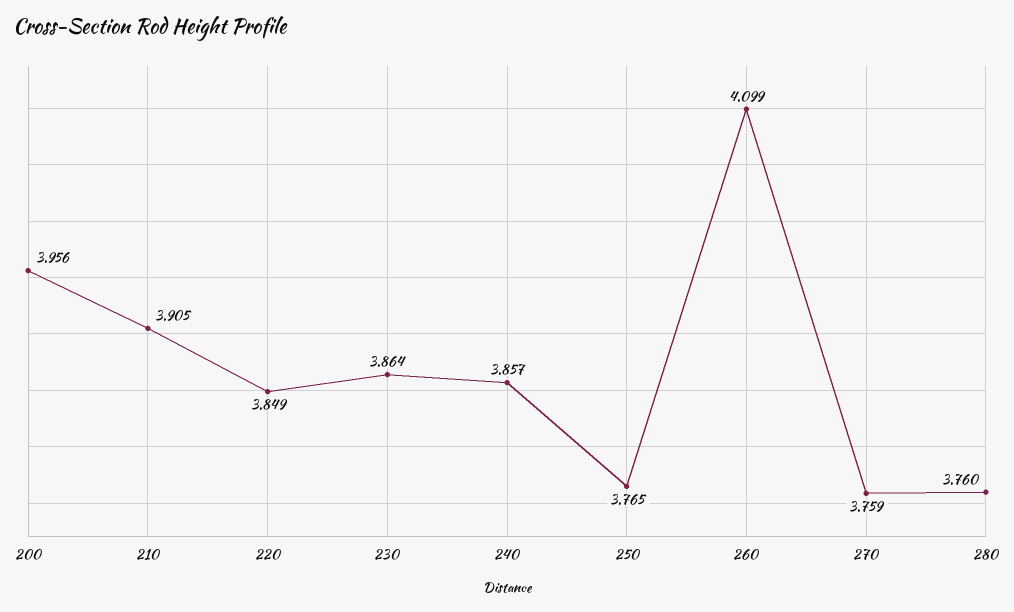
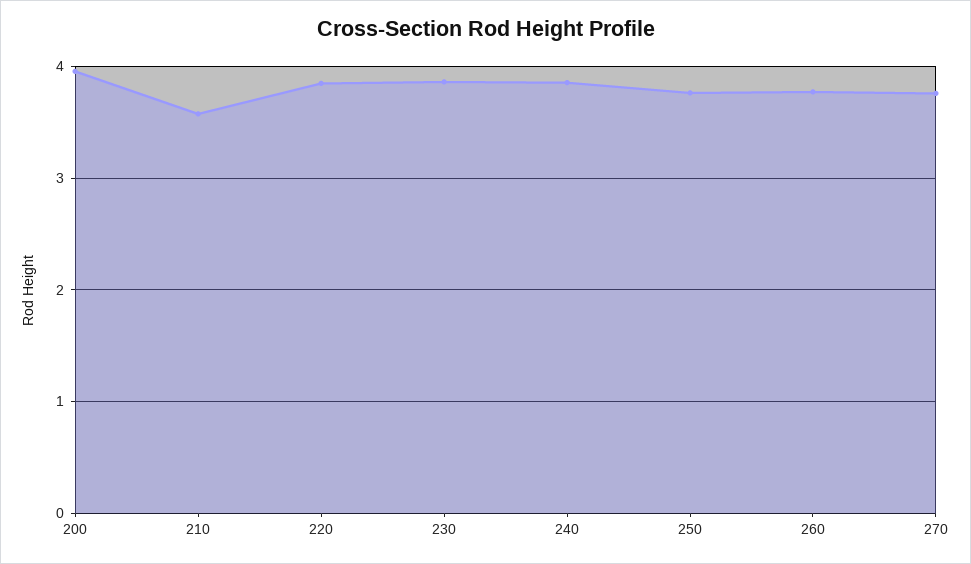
  {
    "200": 3.956,
-   "210": 3.905,
+   "210": 3.6,
    "220": 3.849,
    "230": 3.864,
    "240": 3.857,
    "250": 3.765,
-   "260": 4.099,
+   "260": 3.8,
-   "270": 3.759,
+   "270": 3.759
-   "280": 3.76
  }

